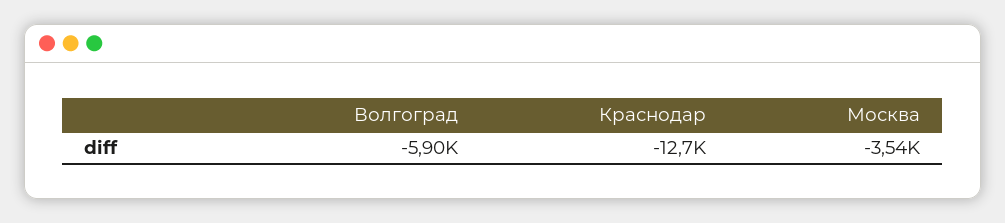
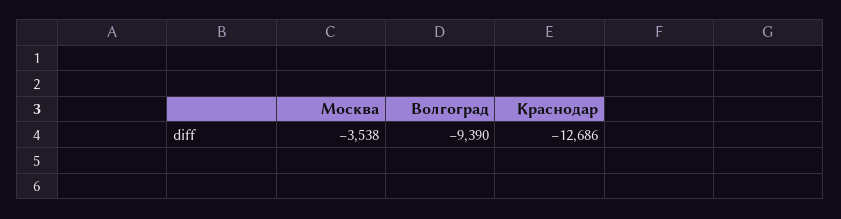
  {
-   "Волгоград": -5900,
+   "Волгоград": -9390,
    "Краснодар": -12686,
    "Москва": -3538
  }

